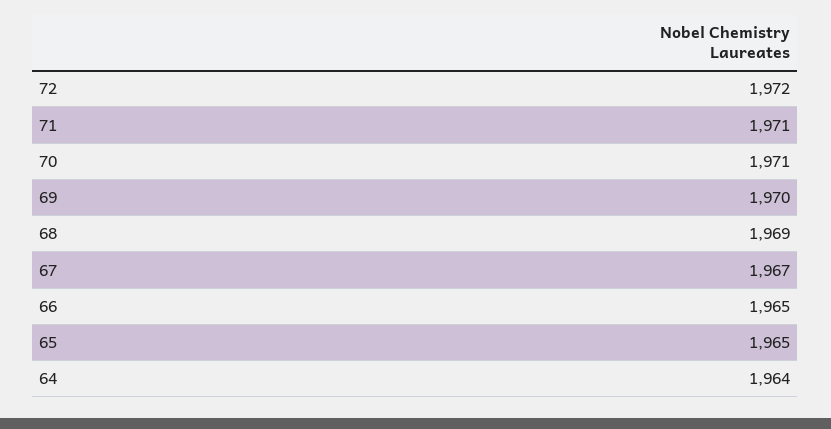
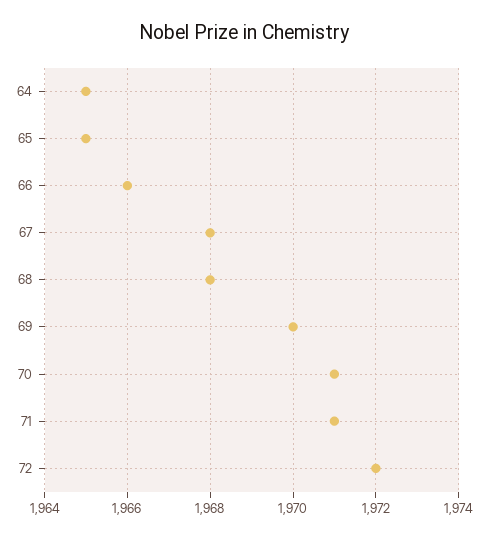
  {
    "72": 1972,
    "71": 1971,
    "70": 1971,
    "69": 1970,
-   "68": 1969,
+   "68": 1968,
-   "67": 1967,
+   "67": 1968,
-   "66": 1965,
+   "66": 1966,
    "65": 1965,
-   "64": 1964
+   "64": 1965
  }

